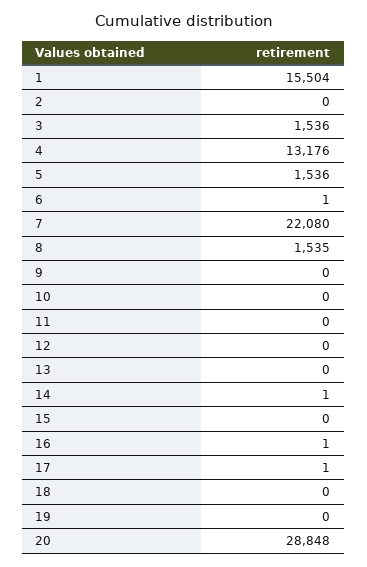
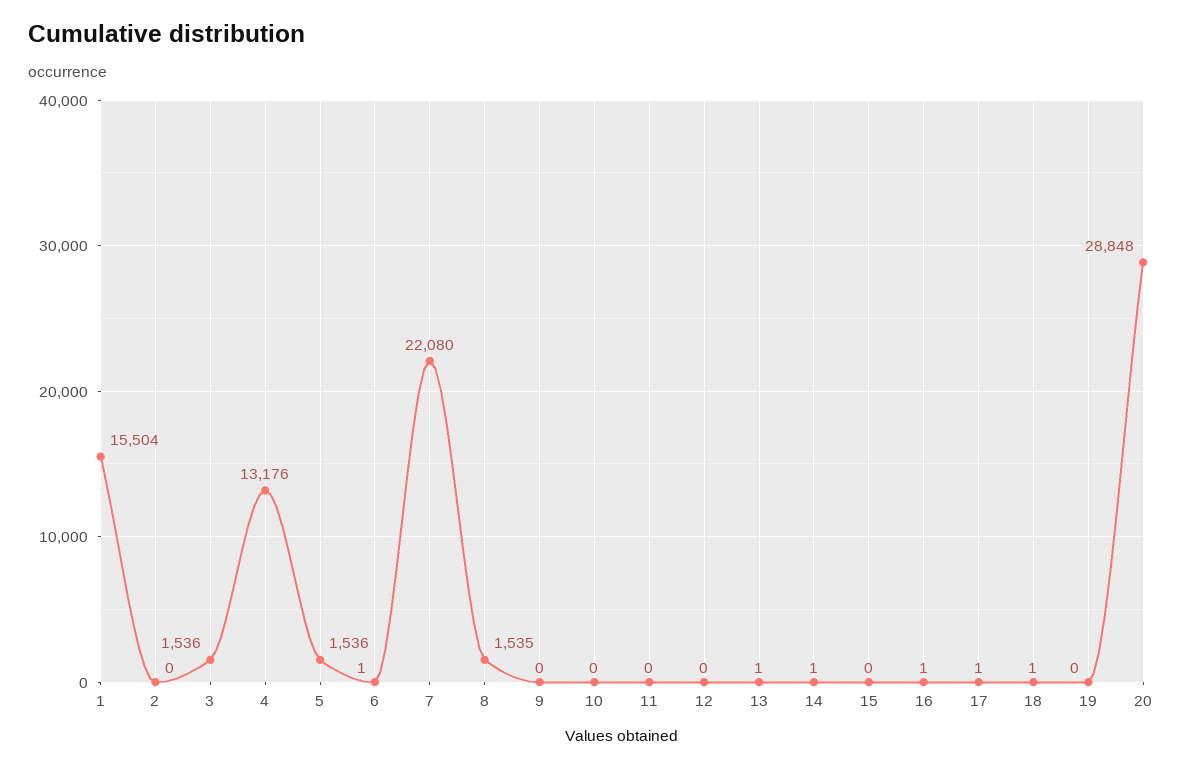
  {
    "1": 15504,
    "2": 0,
    "3": 1536,
    "4": 13176,
    "5": 1536,
    "6": 1,
    "7": 22080,
    "8": 1535,
    "9": 0,
    "10": 0,
    "11": 0,
    "12": 0,
-   "13": 0,
+   "13": 1,
    "14": 1,
    "15": 0,
    "16": 1,
    "17": 1,
-   "18": 0,
+   "18": 1,
    "19": 0,
    "20": 28848
  }

